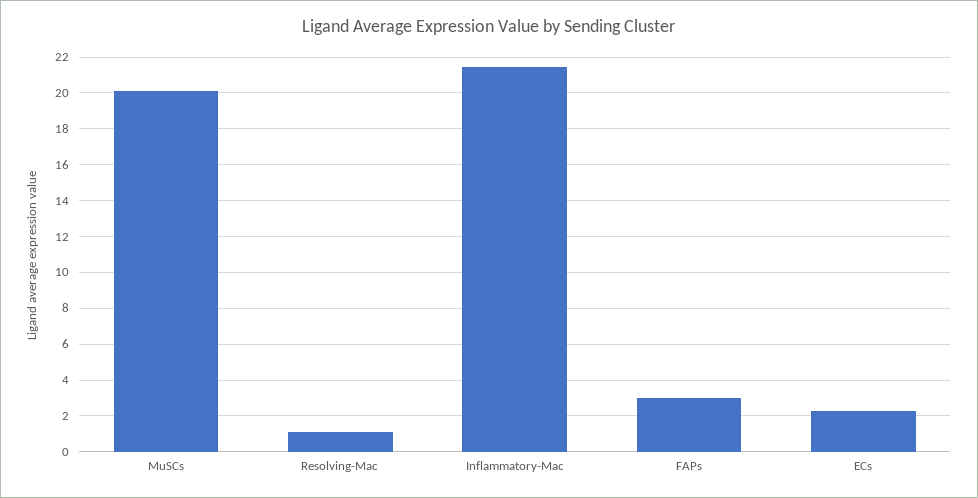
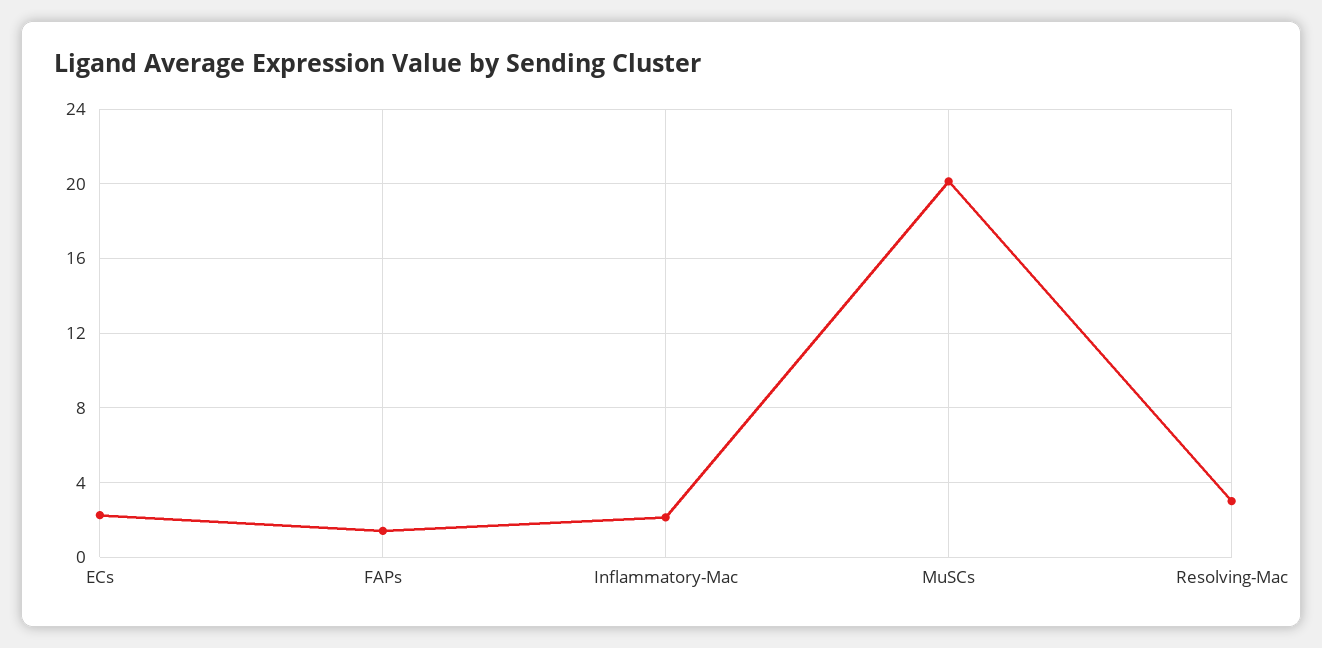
  {
    "MuSCs": 20,
-   "Resolving-Mac": 1,
+   "Resolving-Mac": 3,
-   "Inflammatory-Mac": 21.5,
+   "Inflammatory-Mac": 2,
-   "FAPs": 3,
+   "FAPs": 1.5,
    "ECs": 2.5
  }

